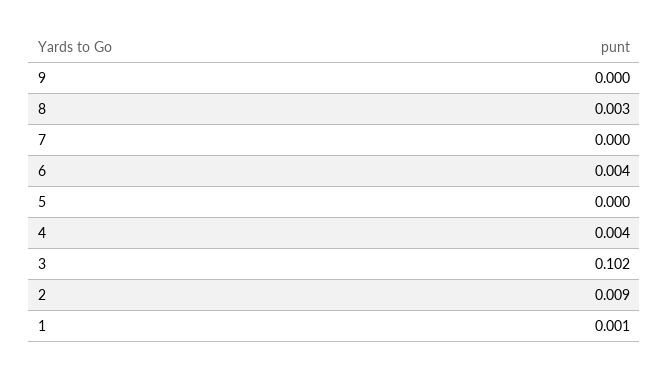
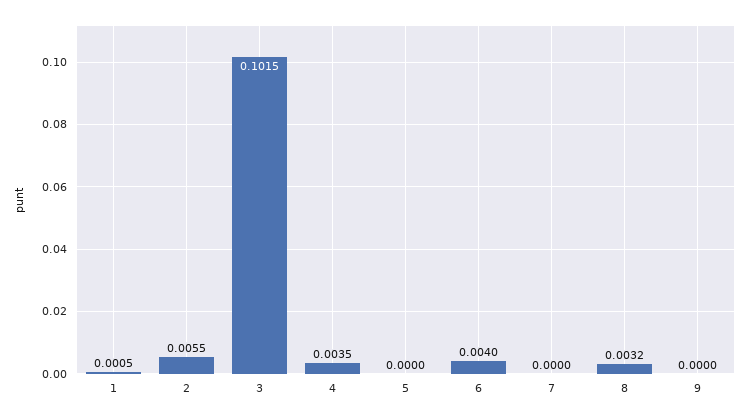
  {
    "9": 0,
    "8": 0.0032,
    "7": 0,
    "6": 0.004,
    "5": 0,
    "4": 0.0035,
    "3": 0.1015,
-   "2": 0.009,
+   "2": 0.0055,
    "1": 0.0005
  }

